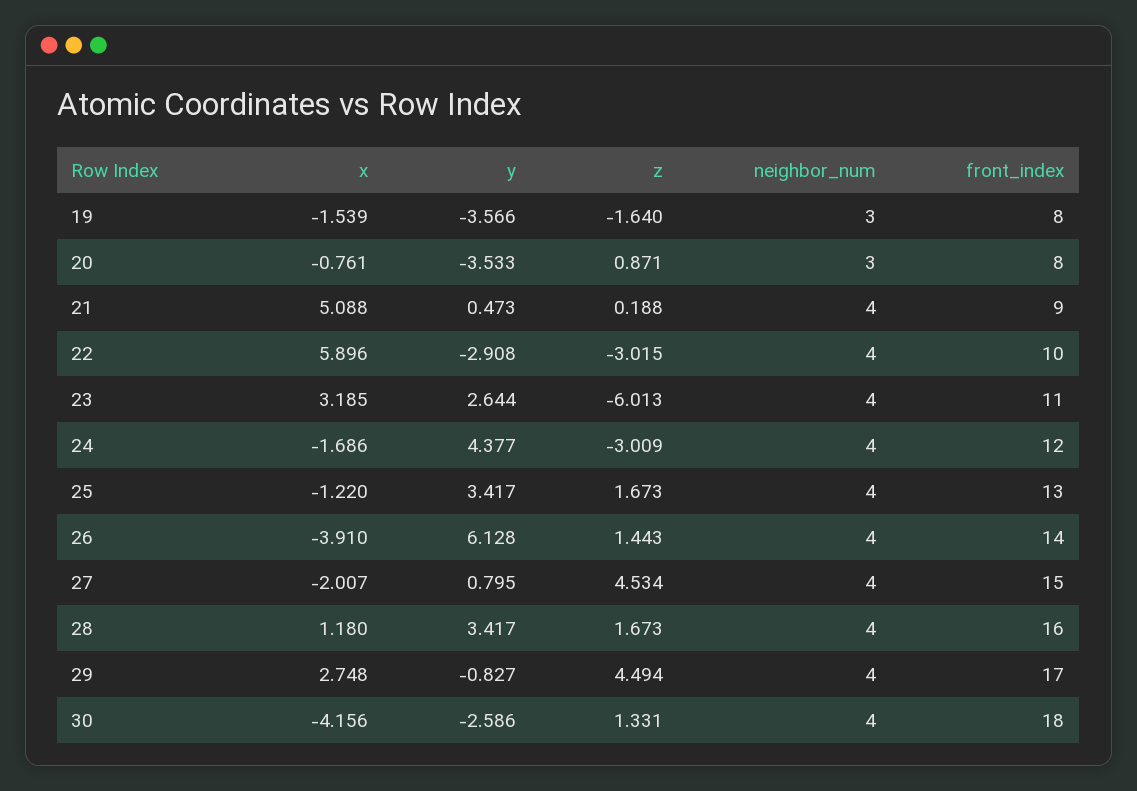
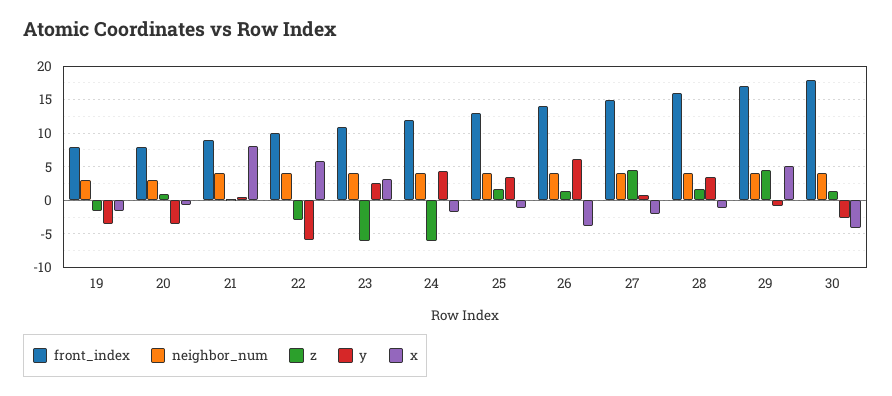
  {
    "x": {
      "19": -1.539,
      "20": -0.761,
-     "21": 5.088,
+     "21": 8,
      "22": 5.896,
      "23": 3.185,
      "24": -1.686,
      "25": -1.22,
      "26": -3.91,
      "27": -2.007,
-     "28": 1.18,
+     "28": -1,
-     "29": 2.748,
+     "29": 5,
      "30": -4.156
    },
    "y": {
      "19": -3.566,
      "20": -3.533,
      "21": 0.473,
-     "22": -2.908,
+     "22": -6,
      "23": 2.644,
      "24": 4.377,
      "25": 3.417,
      "26": 6.128,
      "27": 0.795,
      "28": 3.417,
      "29": -0.827,
      "30": -2.586
    },
    "z": {
      "19": -1.64,
      "20": 0.871,
      "21": 0.188,
      "22": -3.015,
      "23": -6.013,
-     "24": -3.009,
+     "24": -6,
      "25": 1.673,
      "26": 1.443,
      "27": 4.534,
      "28": 1.673,
      "29": 4.494,
      "30": 1.331
    },
    "neighbor_num": {
      "19": 3,
      "20": 3,
      "21": 4,
      "22": 4,
      "23": 4,
      "24": 4,
      "25": 4,
      "26": 4,
      "27": 4,
      "28": 4,
      "29": 4,
      "30": 4
    },
    "front_index": {
      "19": 8,
      "20": 8,
      "21": 9,
      "22": 10,
      "23": 11,
      "24": 12,
      "25": 13,
      "26": 14,
      "27": 15,
      "28": 16,
      "29": 17,
      "30": 18
    }
  }

